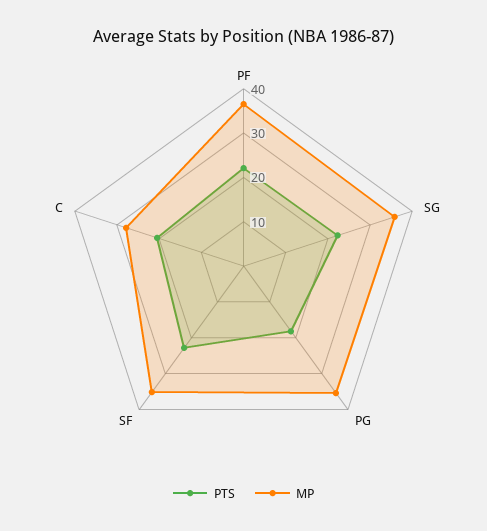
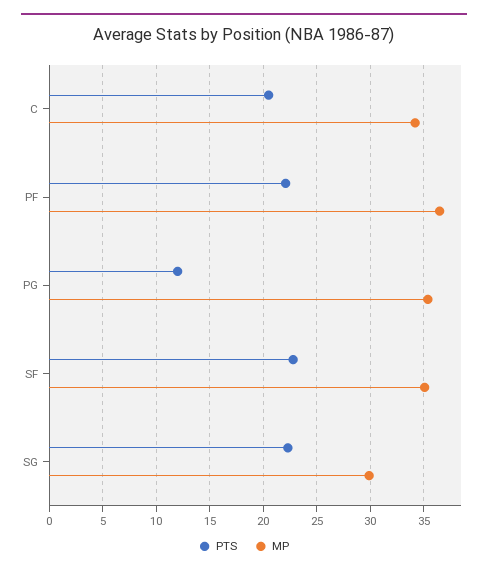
  {
    "PTS": {
      "PF": 22,
      "SG": 22,
-     "PG": 18,
+     "PG": 12,
      "SF": 23,
      "C": 21
    },
    "MP": {
      "PF": 37,
-     "SG": 36,
+     "SG": 30,
      "PG": 35,
      "SF": 35,
-     "C": 28
+     "C": 34
    }
  }

